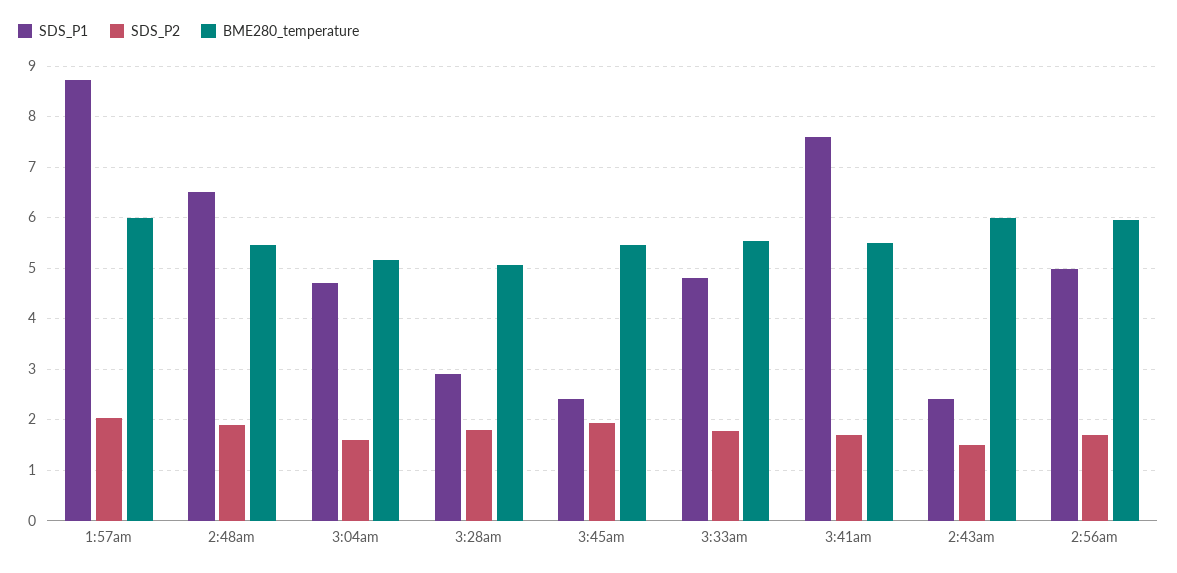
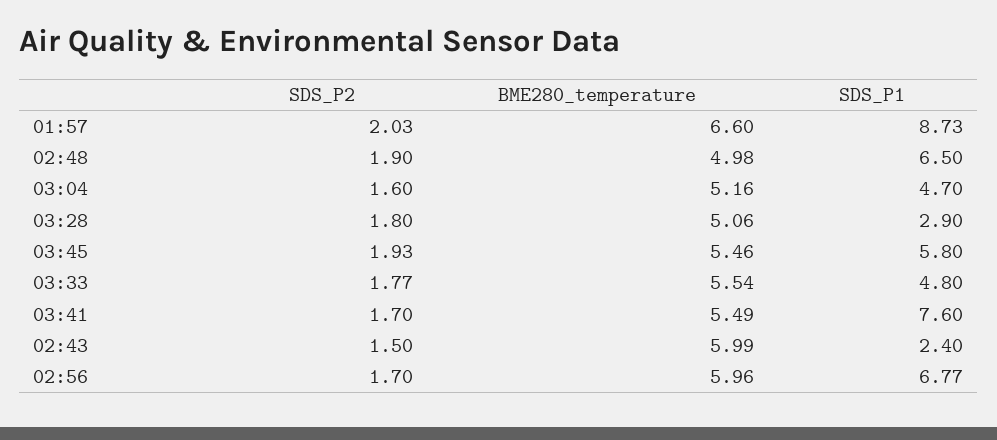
  {
    "SDS_P1": {
      "1:57am": 8.73,
      "2:48am": 6.5,
      "3:04am": 4.7,
      "3:28am": 2.9,
-     "3:45am": 2.4,
+     "3:45am": 5.8,
      "3:33am": 4.8,
      "3:41am": 7.6,
      "2:43am": 2.4,
-     "2:56am": 5
+     "2:56am": 6.77
    },
    "SDS_P2": {
      "1:57am": 2.03,
      "2:48am": 1.9,
      "3:04am": 1.6,
      "3:28am": 1.8,
      "3:45am": 1.93,
      "3:33am": 1.77,
      "3:41am": 1.7,
      "2:43am": 1.5,
      "2:56am": 1.7
    },
    "BME280_temperature": {
-     "1:57am": 6,
+     "1:57am": 6.6,
-     "2:48am": 5.4,
+     "2:48am": 4.98,
      "3:04am": 5.16,
      "3:28am": 5.06,
      "3:45am": 5.46,
      "3:33am": 5.54,
      "3:41am": 5.49,
      "2:43am": 5.99,
      "2:56am": 5.96
    }
  }

